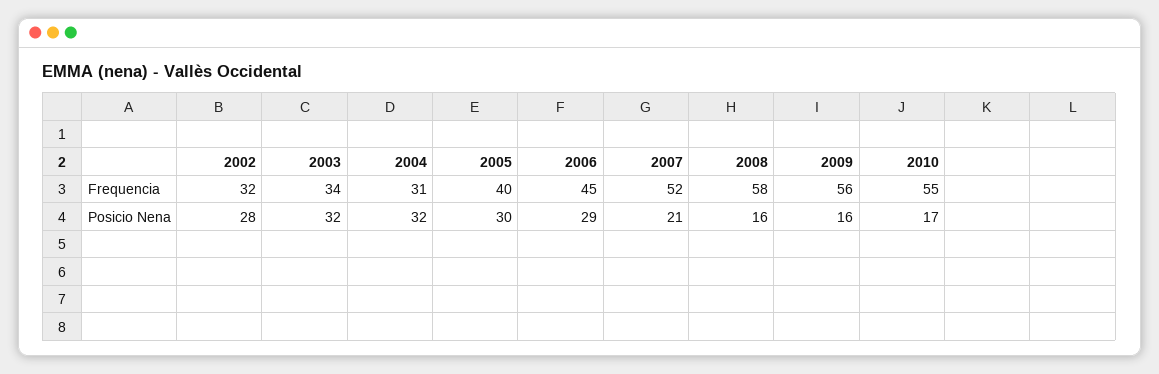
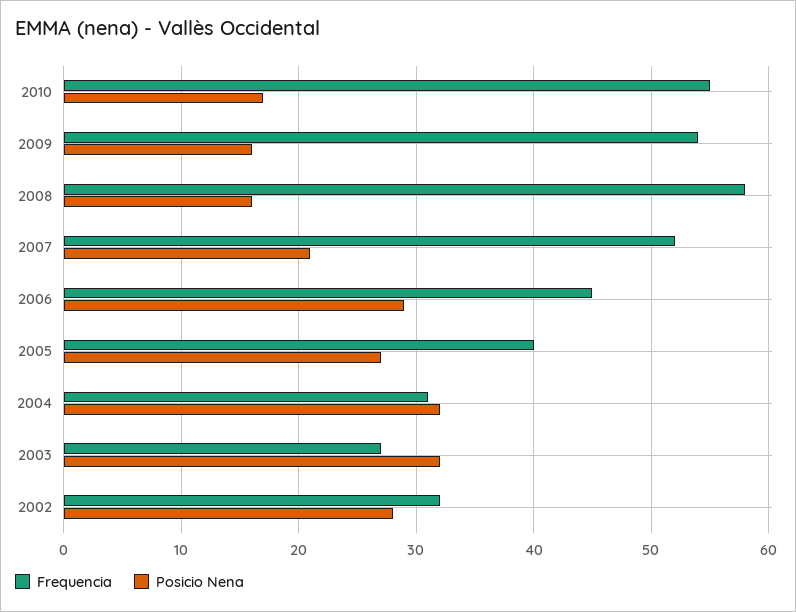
  {
    "Frequencia": {
      "2002": 32,
-     "2003": 34,
+     "2003": 27,
      "2004": 31,
      "2005": 40,
      "2006": 45,
      "2007": 52,
      "2008": 58,
-     "2009": 56,
+     "2009": 54,
      "2010": 55
    },
    "Posicio Nena": {
      "2002": 28,
      "2003": 32,
      "2004": 32,
-     "2005": 30,
+     "2005": 27,
      "2006": 29,
      "2007": 21,
      "2008": 16,
      "2009": 16,
      "2010": 17
    }
  }

